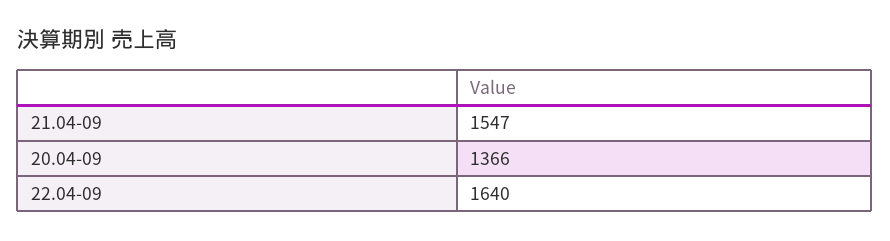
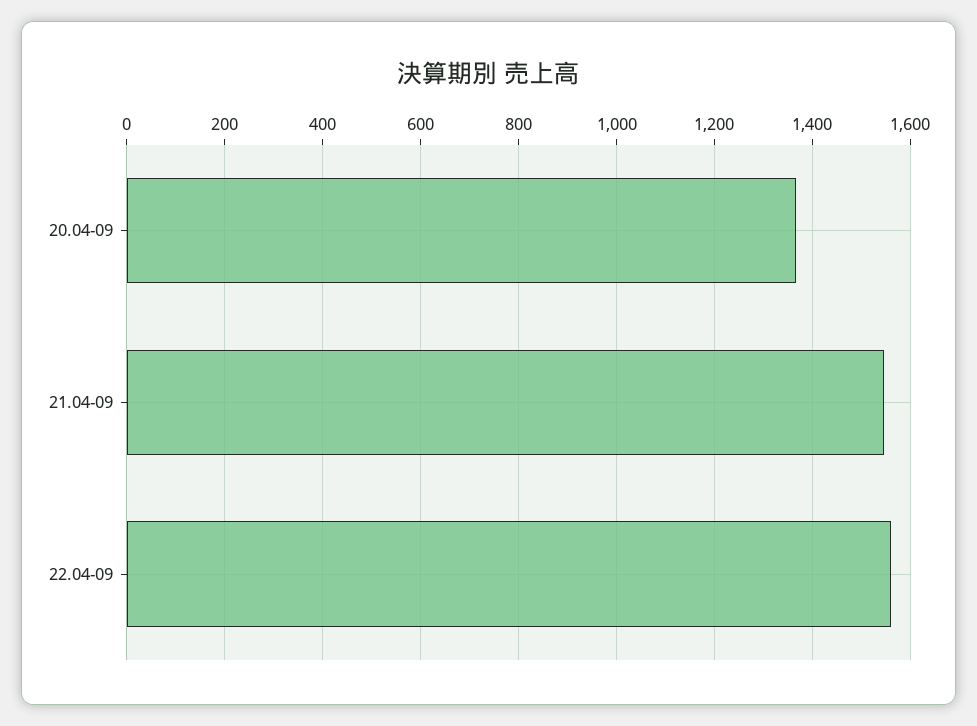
  {
    "21.04-09": 1547,
    "20.04-09": 1366,
-   "22.04-09": 1640
+   "22.04-09": 1560
  }

